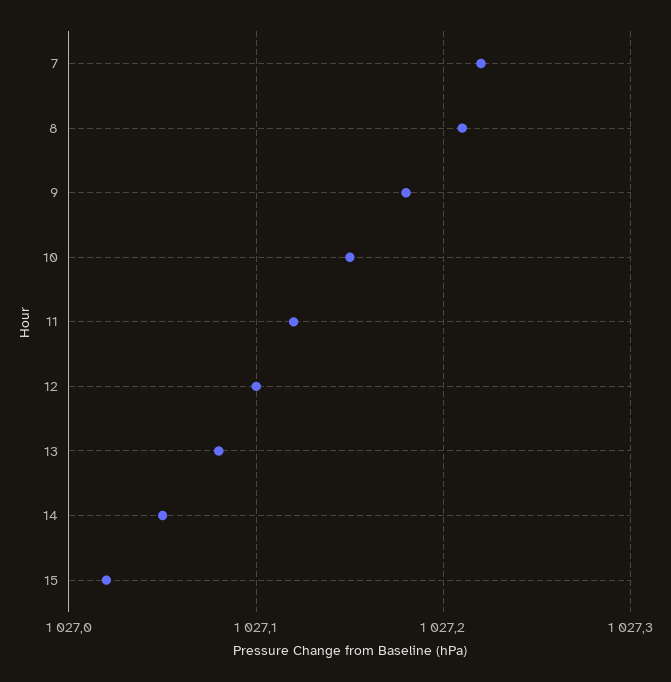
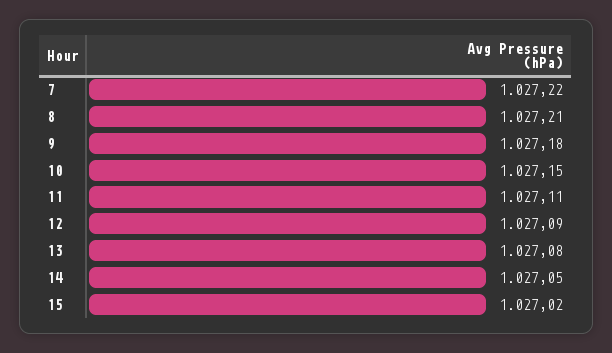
  {
    "7": 1027.22,
    "8": 1027.21,
    "9": 1027.18,
    "10": 1027.15,
-   "11": 1027.12,
+   "11": 1027.11,
-   "12": 1027.1,
+   "12": 1027.09,
    "13": 1027.08,
    "14": 1027.05,
    "15": 1027.02
  }

